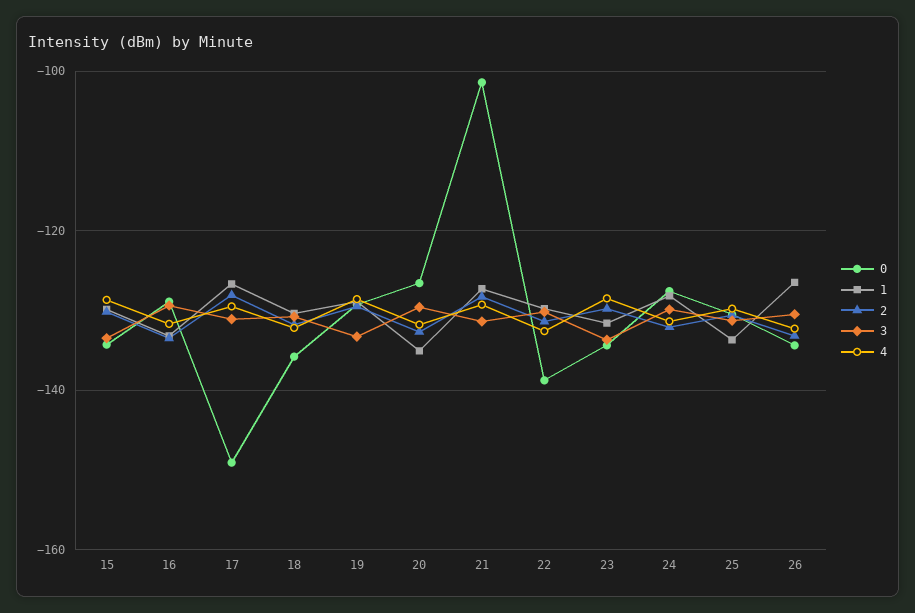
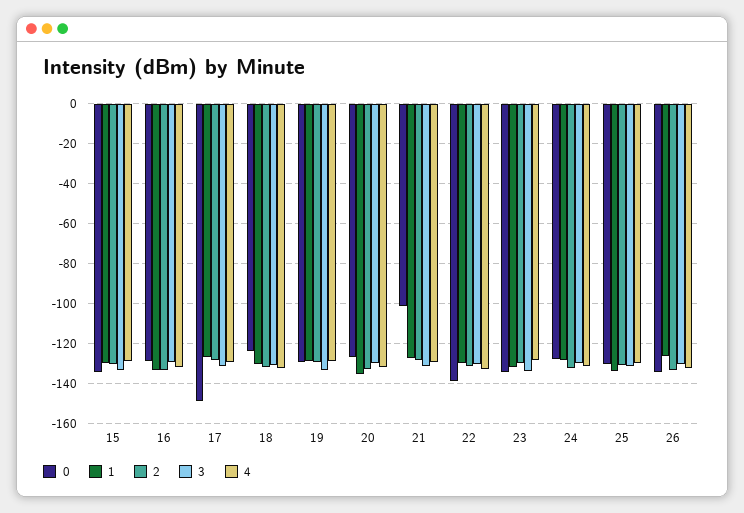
  {
    "0": {
      "15": -134,
      "16": -128,
      "17": -150,
-     "18": -136,
+     "18": -125,
      "19": -130,
      "20": -126,
      "21": -102,
      "22": -138,
      "23": -134,
      "24": -128,
      "25": -130,
      "26": -134
    },
    "1": {
      "15": -130,
      "16": -134,
      "17": -126,
      "18": -130,
      "19": -128,
      "20": -136,
      "21": -128,
      "22": -130,
      "23": -132,
      "24": -128,
      "25": -134,
      "26": -126
    },
    "2": {
      "15": -130,
      "16": -134,
      "17": -128,
      "18": -132,
      "19": -130,
      "20": -132,
      "21": -128,
      "22": -132,
      "23": -130,
      "24": -132,
      "25": -130,
      "26": -134
    },
    "3": {
      "15": -134,
      "16": -130,
      "17": -132,
      "18": -130,
      "19": -134,
      "20": -130,
      "21": -132,
      "22": -130,
      "23": -134,
      "24": -130,
      "25": -132,
      "26": -130
    },
    "4": {
      "15": -128,
      "16": -132,
      "17": -130,
      "18": -132,
      "19": -128,
      "20": -132,
      "21": -130,
      "22": -132,
      "23": -128,
      "24": -132,
      "25": -130,
      "26": -132
    }
  }

